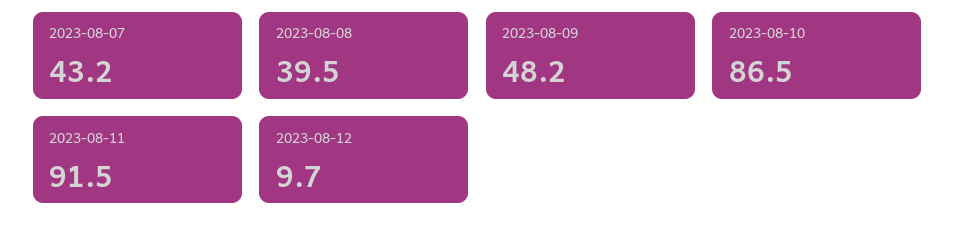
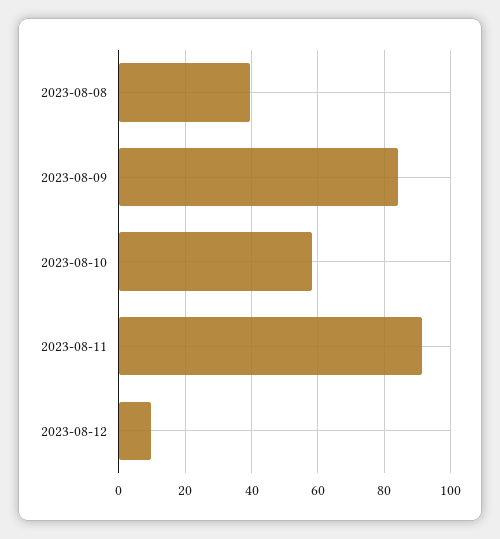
  {
-   "2023-08-07": 43.2,
    "2023-08-08": 39.5,
-   "2023-08-09": 48.2,
+   "2023-08-09": 84,
-   "2023-08-10": 86.5,
+   "2023-08-10": 58,
    "2023-08-11": 91.5,
    "2023-08-12": 9.7
  }

